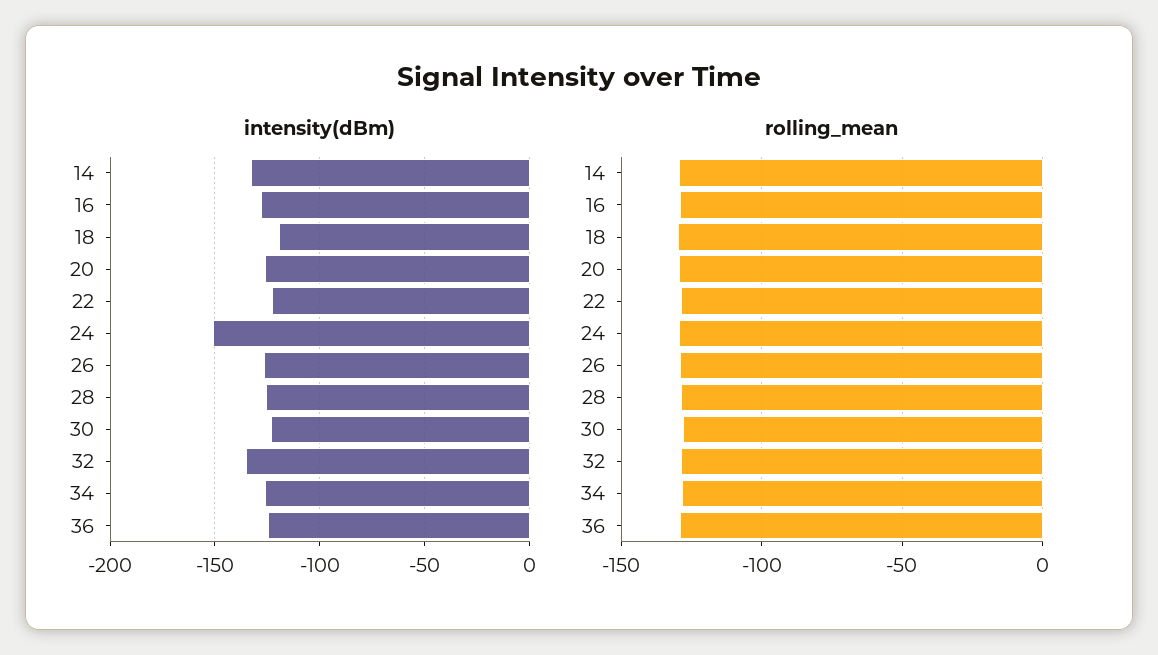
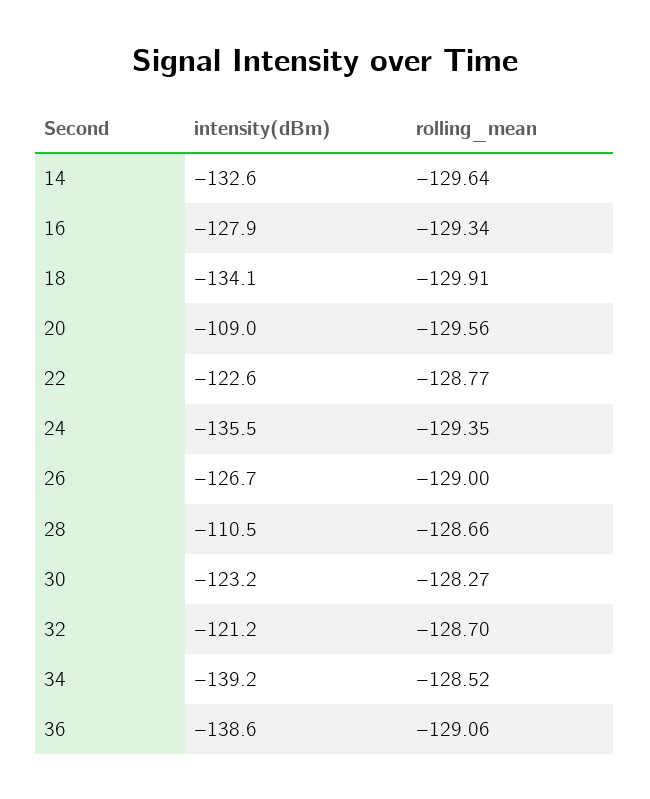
  {
    "intensity(dBm)": {
      "14": -132.6,
      "16": -127.9,
-     "18": -120,
+     "18": -134.1,
-     "20": -125,
+     "20": -109,
      "22": -122.6,
-     "24": -150,
+     "24": -135.5,
      "26": -126.7,
-     "28": -125,
+     "28": -110.5,
      "30": -123.2,
-     "32": -135,
+     "32": -121.2,
-     "34": -125,
+     "34": -139.2,
-     "36": -125
+     "36": -138.6
    },
    "rolling_mean": {
      "14": -129.64,
      "16": -129.34,
      "18": -129.91,
      "20": -129.56,
      "22": -128.77,
      "24": -129.35,
      "26": -129,
      "28": -128.66,
      "30": -128.27,
      "32": -128.7,
      "34": -128.52,
      "36": -129.06
    }
  }

